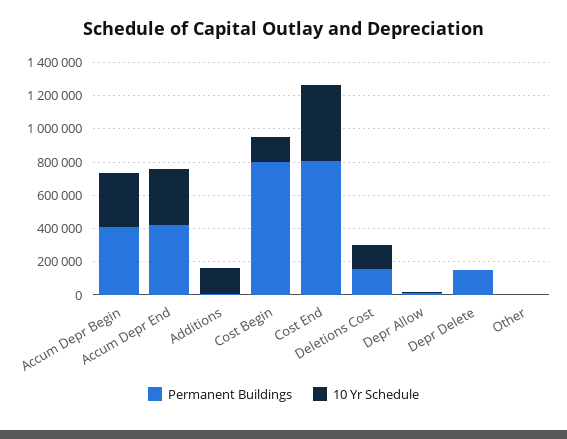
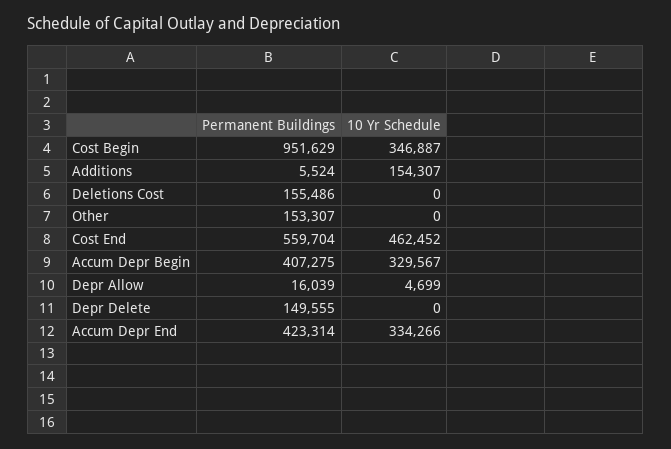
  {
    "Permanent Buildings": {
      "Accum Depr Begin": 407275,
      "Accum Depr End": 423314,
      "Additions": 5524,
-     "Cost Begin": 800000,
+     "Cost Begin": 951629,
-     "Cost End": 800000,
+     "Cost End": 559704,
      "Deletions Cost": 155486,
      "Depr Allow": 16039,
      "Depr Delete": 149555,
-     "Other": 0
+     "Other": 153307
    },
    "10 Yr Schedule": {
      "Accum Depr Begin": 329567,
      "Accum Depr End": 334266,
      "Additions": 154307,
-     "Cost Begin": 150000,
+     "Cost Begin": 346887,
      "Cost End": 462452,
-     "Deletions Cost": 150000,
+     "Deletions Cost": 0,
      "Depr Allow": 4699,
      "Depr Delete": 0,
      "Other": 0
    }
  }

